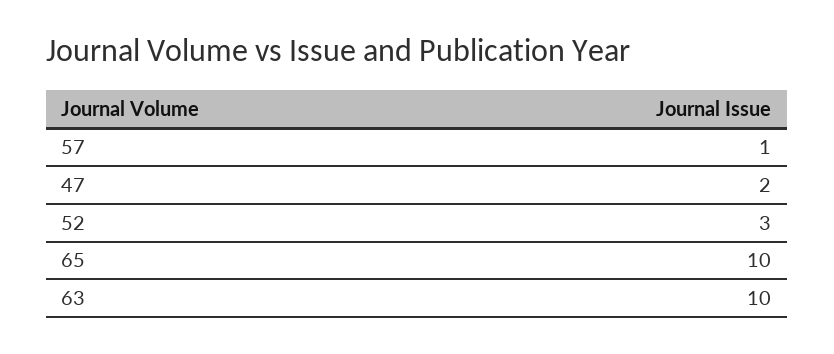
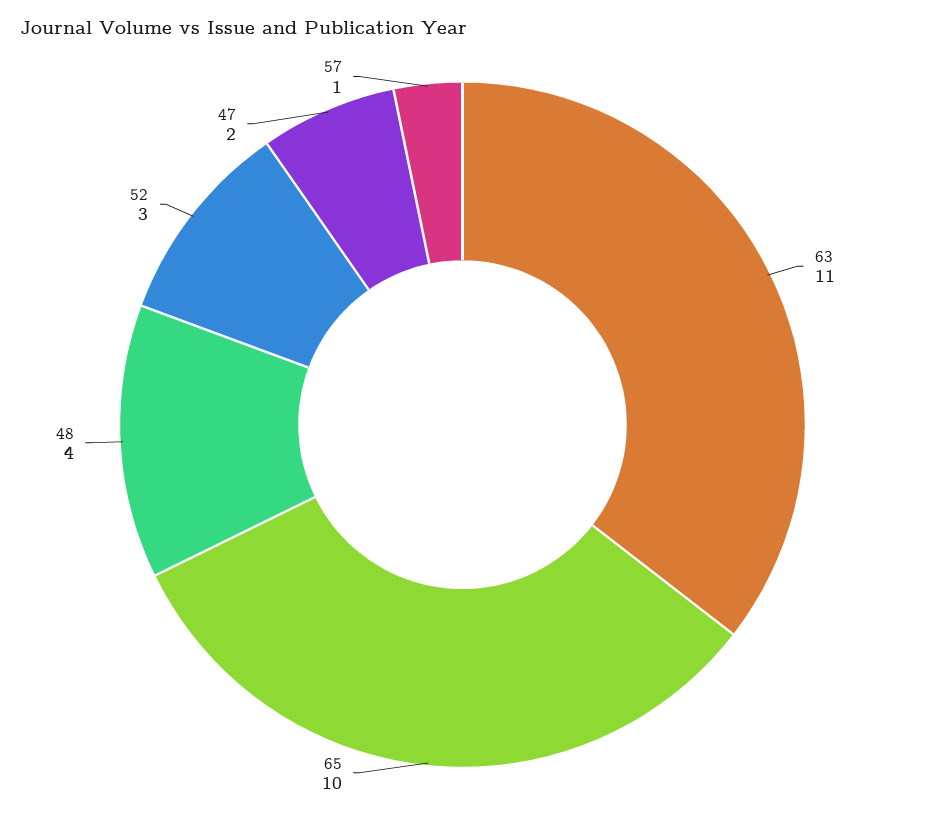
  {
    "57": 1,
    "47": 2,
    "52": 3,
    "65": 10,
-   "63": 10
+   "63": 11,
+   "48": 4
  }

